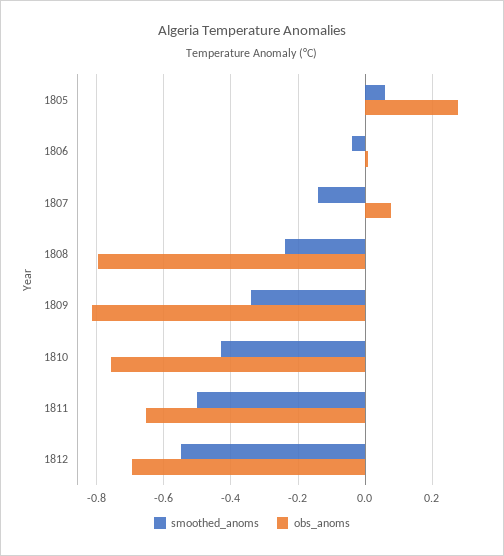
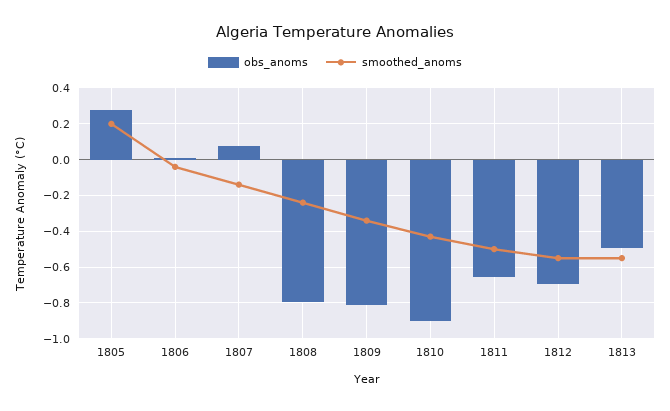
  {
    "smoothed_anoms": {
-     "1805": 0.06,
+     "1805": 0.2,
      "1806": -0.04,
      "1807": -0.14,
      "1808": -0.24,
      "1809": -0.34,
      "1810": -0.44,
      "1811": -0.5,
-     "1812": -0.56
+     "1812": -0.56,
+     "1813": -0.55
    },
    "obs_anoms": {
      "1805": 0.28,
      "1806": 0,
      "1807": 0.08,
      "1808": -0.8,
      "1809": -0.82,
-     "1810": -0.76,
+     "1810": -0.9,
      "1811": -0.66,
-     "1812": -0.7
+     "1812": -0.7,
+     "1813": -0.5
    }
  }

